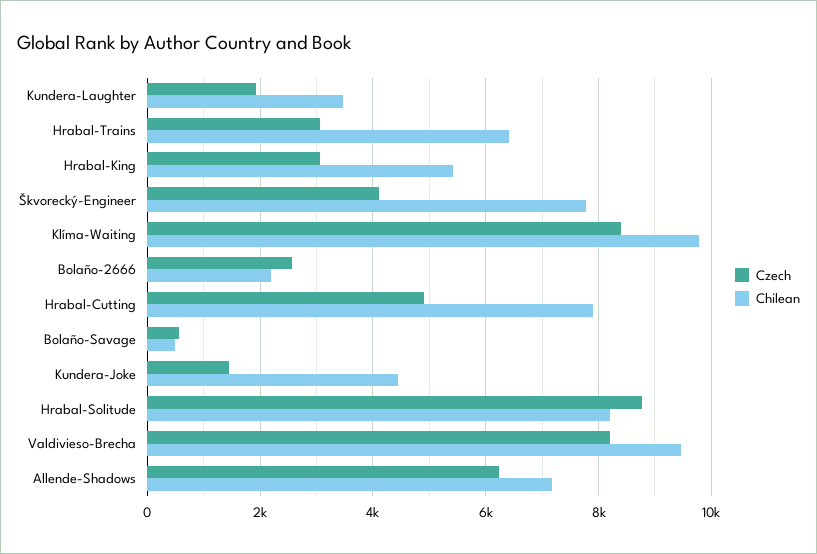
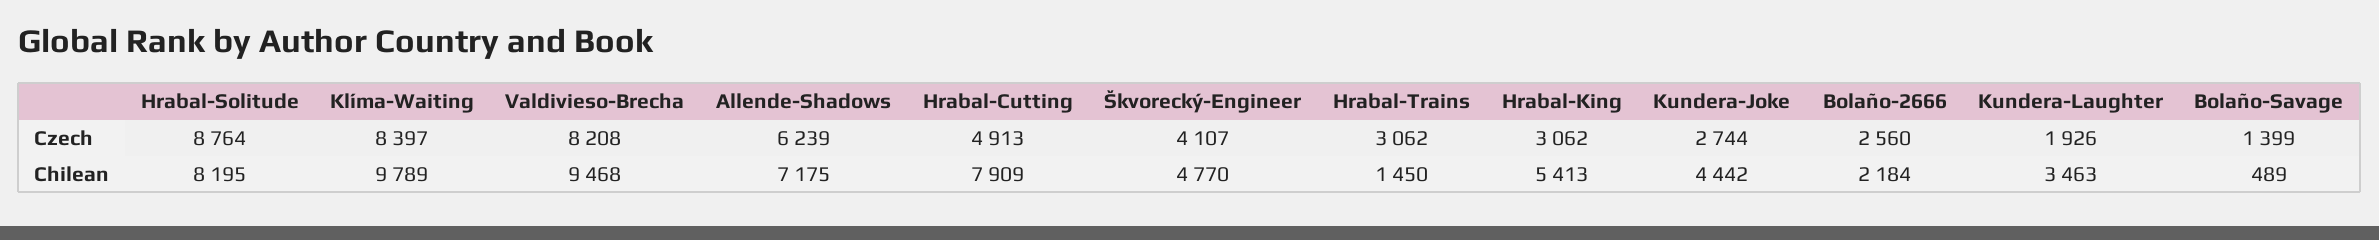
  {
    "Czech": {
      "Kundera-Laughter": 1926,
      "Hrabal-Trains": 3062,
      "Hrabal-King": 3062,
      "Škvorecký-Engineer": 4107,
      "Klíma-Waiting": 8397,
      "Bolaño-2666": 2560,
      "Hrabal-Cutting": 4913,
-     "Bolaño-Savage": 600,
+     "Bolaño-Savage": 1399,
-     "Kundera-Joke": 1400,
+     "Kundera-Joke": 2744,
      "Hrabal-Solitude": 8764,
      "Valdivieso-Brecha": 8208,
      "Allende-Shadows": 6239
    },
    "Chilean": {
      "Kundera-Laughter": 3463,
-     "Hrabal-Trains": 6400,
+     "Hrabal-Trains": 1450,
      "Hrabal-King": 5413,
-     "Škvorecký-Engineer": 7800,
+     "Škvorecký-Engineer": 4770,
      "Klíma-Waiting": 9789,
      "Bolaño-2666": 2184,
      "Hrabal-Cutting": 7909,
      "Bolaño-Savage": 489,
      "Kundera-Joke": 4442,
      "Hrabal-Solitude": 8195,
      "Valdivieso-Brecha": 9468,
      "Allende-Shadows": 7175
    }
  }

